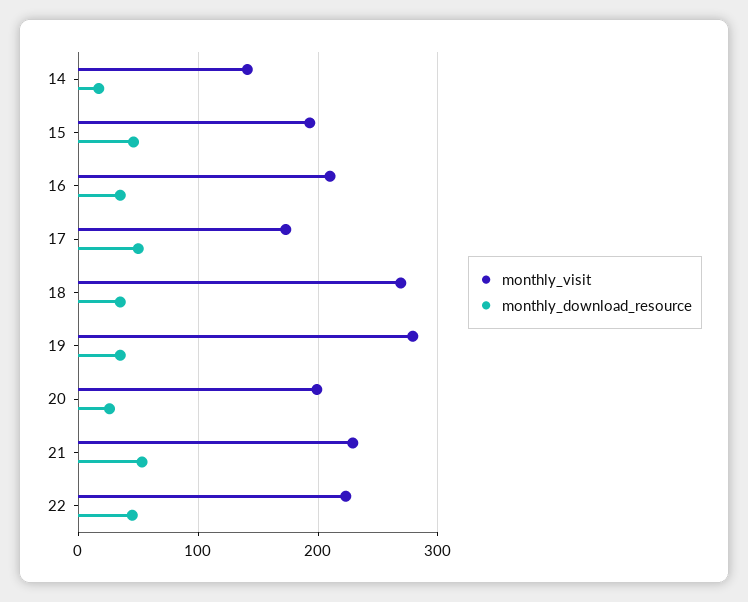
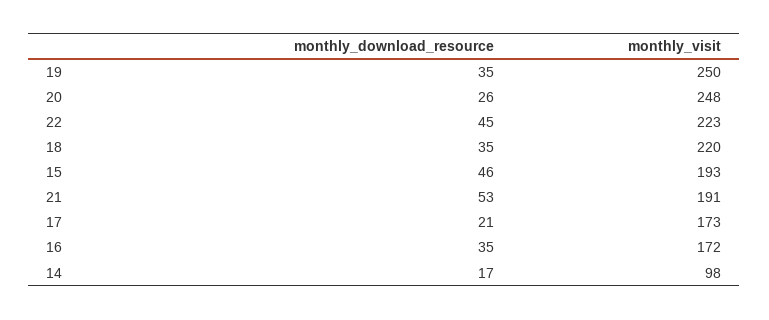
  {
    "monthly_visit": {
-     "14": 140,
+     "14": 98,
      "15": 193,
-     "16": 210,
+     "16": 172,
      "17": 173,
-     "18": 270,
+     "18": 220,
-     "19": 280,
+     "19": 250,
-     "20": 200,
+     "20": 248,
-     "21": 230,
+     "21": 191,
      "22": 223
    },
    "monthly_download_resource": {
      "14": 17,
      "15": 46,
      "16": 35,
-     "17": 50,
+     "17": 21,
      "18": 35,
      "19": 35,
      "20": 26,
      "21": 53,
      "22": 45
    }
  }

